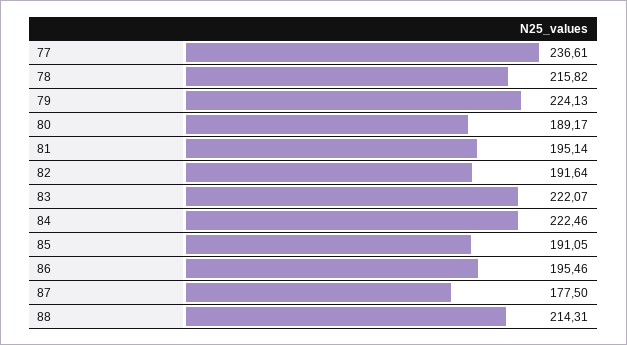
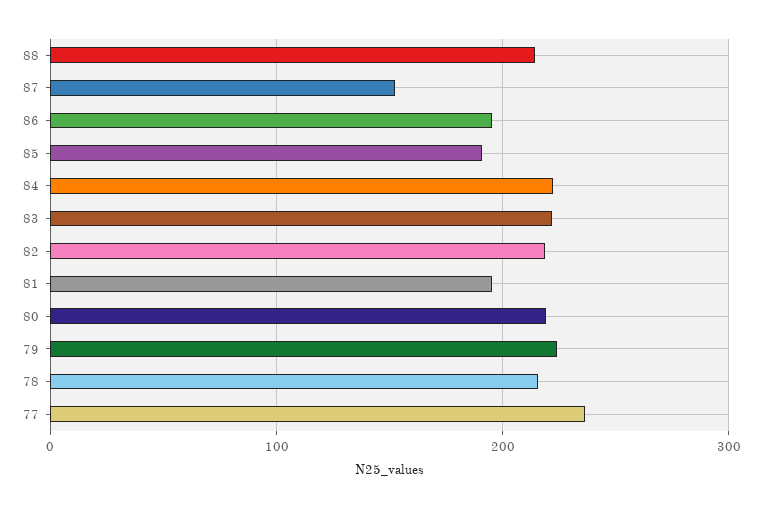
  {
    "77": 236.61,
    "78": 215.82,
    "79": 224.13,
-   "80": 189.17,
+   "80": 220,
    "81": 195.14,
-   "82": 191.64,
+   "82": 220,
    "83": 222.07,
    "84": 222.46,
    "85": 191.05,
    "86": 195.46,
-   "87": 177.5,
+   "87": 150,
    "88": 214.31
  }

